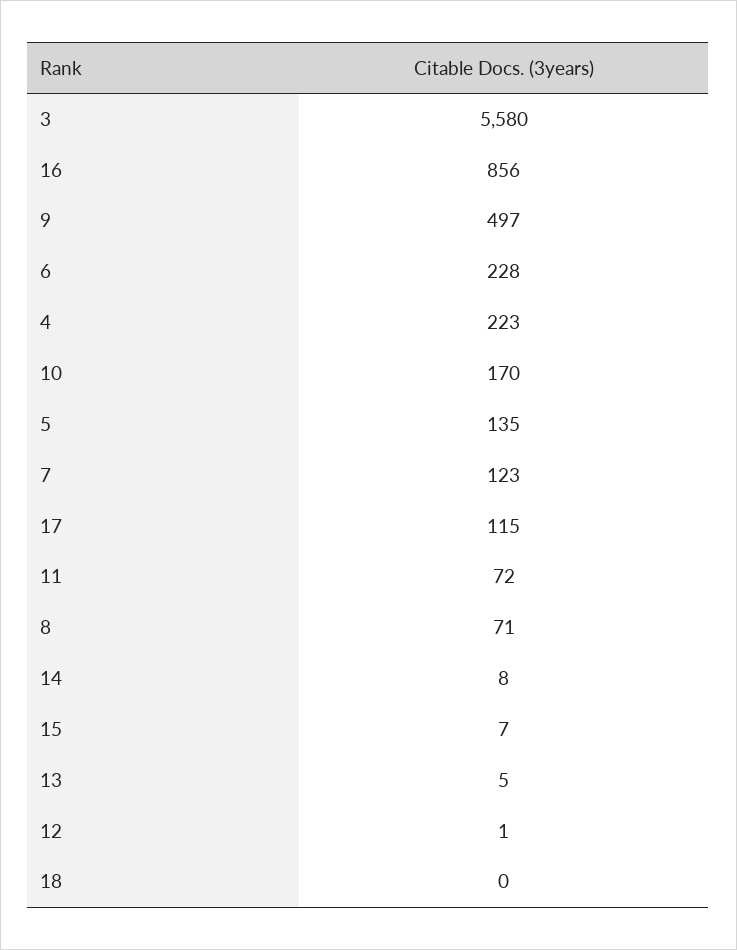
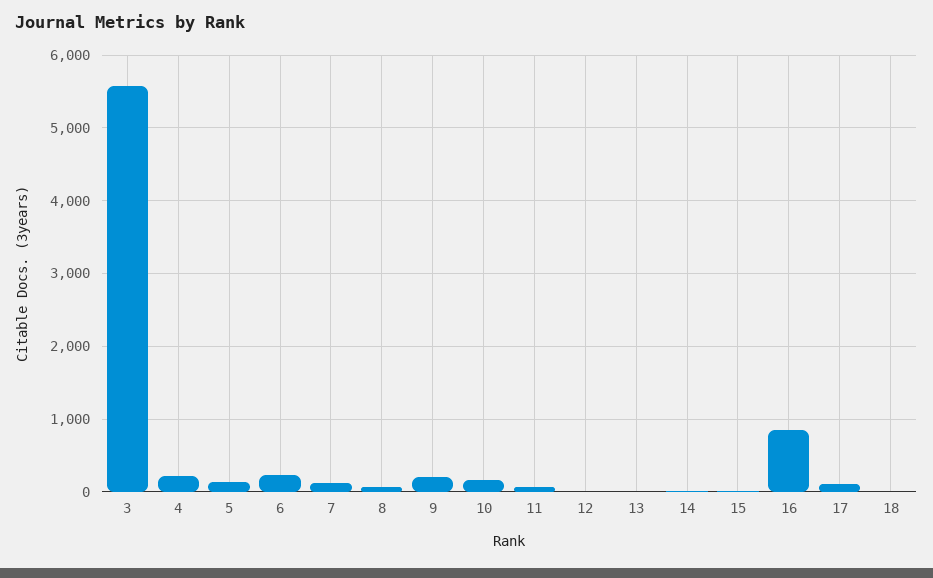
  {
    "3": 5580,
    "16": 856,
-   "9": 497,
+   "9": 200,
    "6": 228,
    "4": 223,
    "10": 170,
    "5": 135,
    "7": 123,
    "17": 115,
    "11": 72,
    "8": 71,
    "14": 8,
    "15": 7,
    "13": 5,
    "12": 1,
    "18": 0
  }

